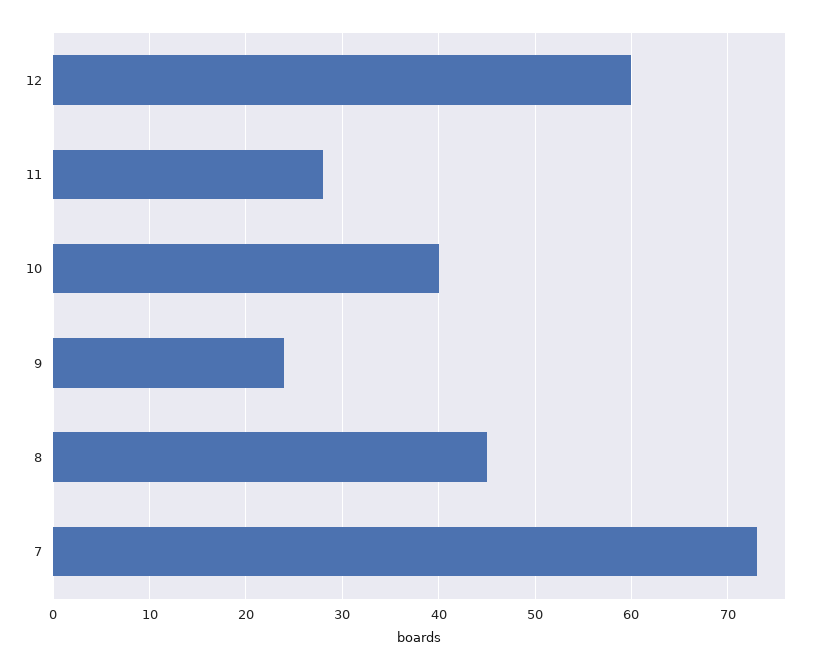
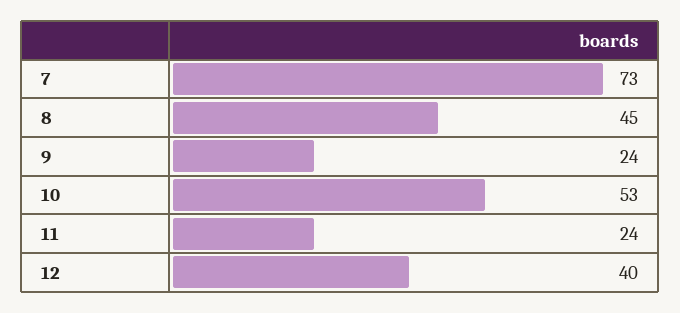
  {
-   "12": 60,
+   "12": 40,
-   "11": 28,
+   "11": 24,
-   "10": 40,
+   "10": 53,
    "9": 24,
    "8": 45,
    "7": 73
  }

